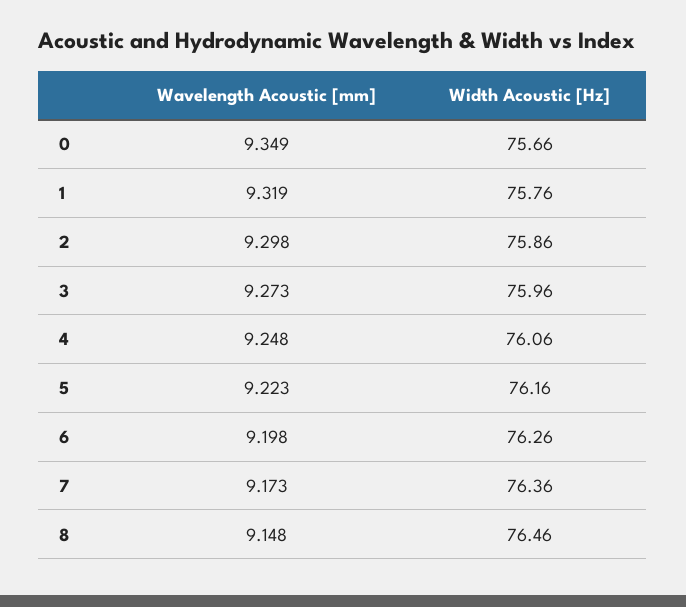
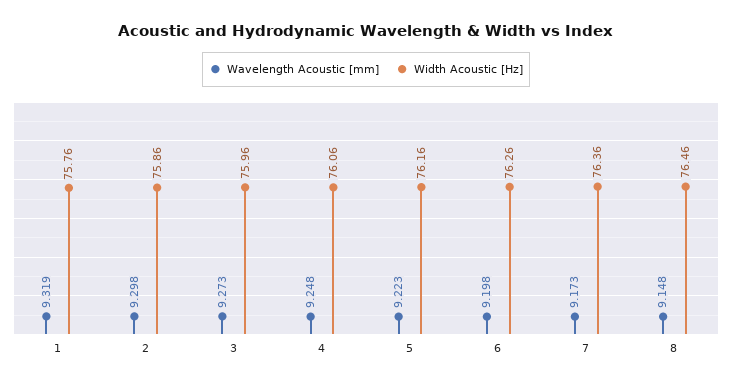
  {
    "Wavelength Acoustic [mm]": {
-     "0": 9.349,
      "1": 9.319,
      "2": 9.298,
      "3": 9.273,
      "4": 9.248,
      "5": 9.223,
      "6": 9.198,
      "7": 9.173,
      "8": 9.148
    },
    "Width Acoustic [Hz]": {
-     "0": 75.66,
      "1": 75.76,
      "2": 75.86,
      "3": 75.96,
      "4": 76.06,
      "5": 76.16,
      "6": 76.26,
      "7": 76.36,
      "8": 76.46
    }
  }

